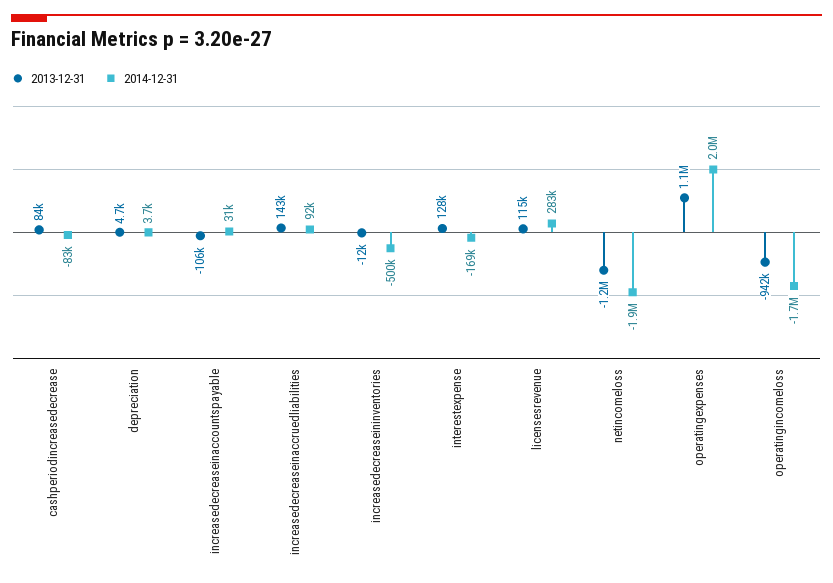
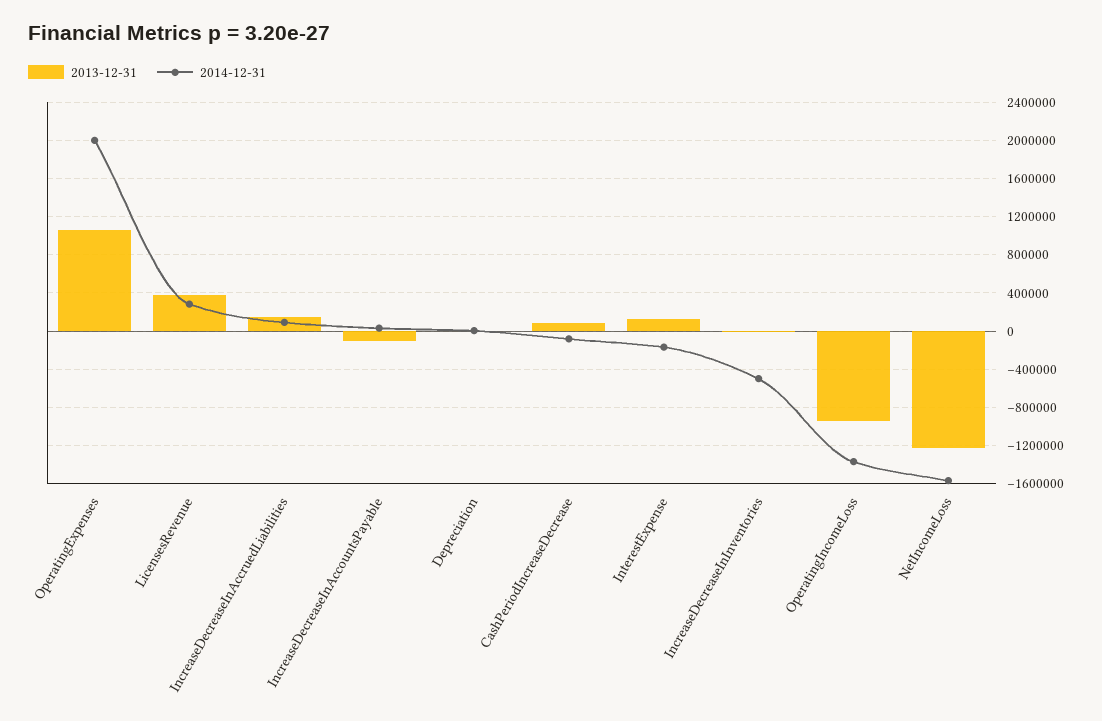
  {
    "2013-12-31": {
      "cashperiodincreasedecrease": 84000,
      "depreciation": 4700,
      "increasedecreaseinaccountspayable": -106000,
      "increasedecreaseinaccruedliabilities": 143000,
      "increasedecreaseininventories": -12000,
      "interestexpense": 128000,
-     "licensesrevenue": 115000,
+     "licensesrevenue": 400000,
      "netincomeloss": -1200000,
      "operatingexpenses": 1100000,
      "operatingincomeloss": -942000
    },
    "2014-12-31": {
      "cashperiodincreasedecrease": -83000,
      "depreciation": 3700,
      "increasedecreaseinaccountspayable": 31000,
      "increasedecreaseinaccruedliabilities": 92000,
      "increasedecreaseininventories": -500000,
      "interestexpense": -169000,
      "licensesrevenue": 283000,
-     "netincomeloss": -1900000,
+     "netincomeloss": -1600000,
      "operatingexpenses": 2000000,
-     "operatingincomeloss": -1700000
+     "operatingincomeloss": -1400000
    }
  }

